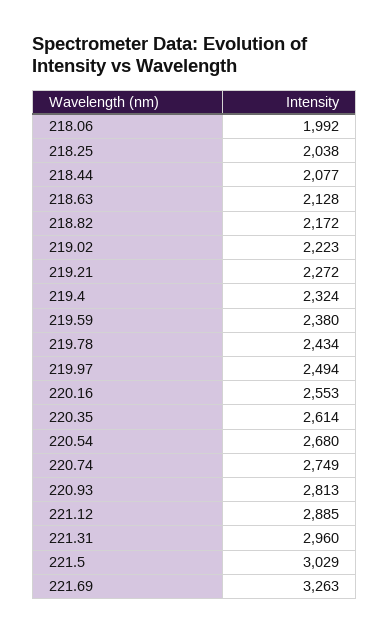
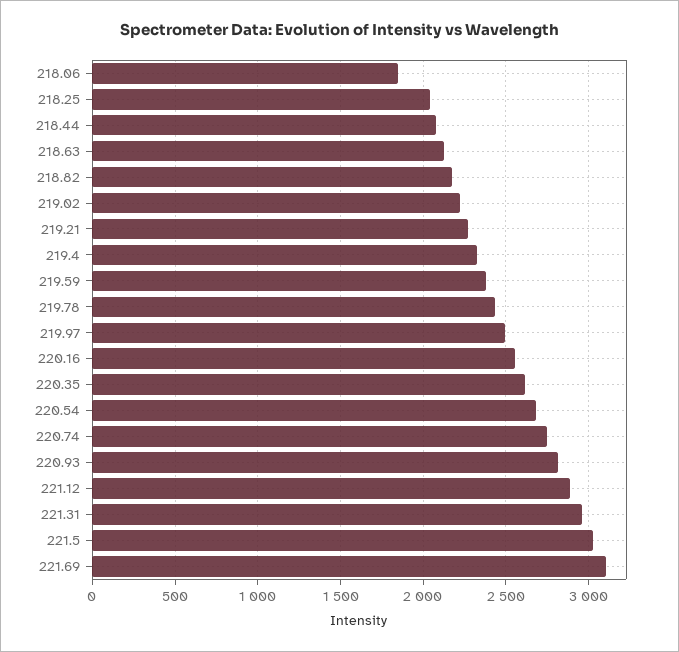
  {
-   "218.06": 1992,
+   "218.06": 1850,
    "218.25": 2038,
    "218.44": 2077,
    "218.63": 2128,
    "218.82": 2172,
    "219.02": 2223,
    "219.21": 2272,
    "219.4": 2324,
    "219.59": 2380,
    "219.78": 2434,
    "219.97": 2494,
    "220.16": 2553,
    "220.35": 2614,
    "220.54": 2680,
    "220.74": 2749,
    "220.93": 2813,
    "221.12": 2885,
    "221.31": 2960,
    "221.5": 3029,
-   "221.69": 3263
+   "221.69": 3100
  }

